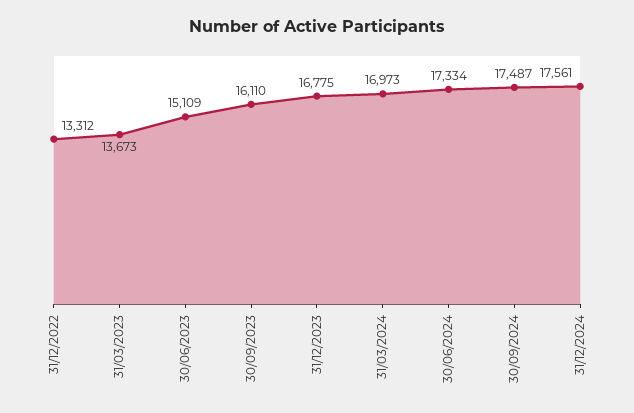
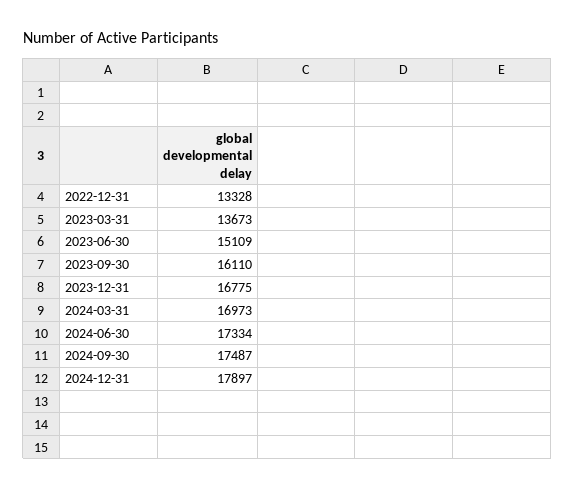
  {
-   "31/12/2022": 13312,
+   "31/12/2022": 13328,
    "31/03/2023": 13673,
    "30/06/2023": 15109,
    "30/09/2023": 16110,
    "31/12/2023": 16775,
    "31/03/2024": 16973,
    "30/06/2024": 17334,
    "30/09/2024": 17487,
-   "31/12/2024": 17561
+   "31/12/2024": 17897
  }

